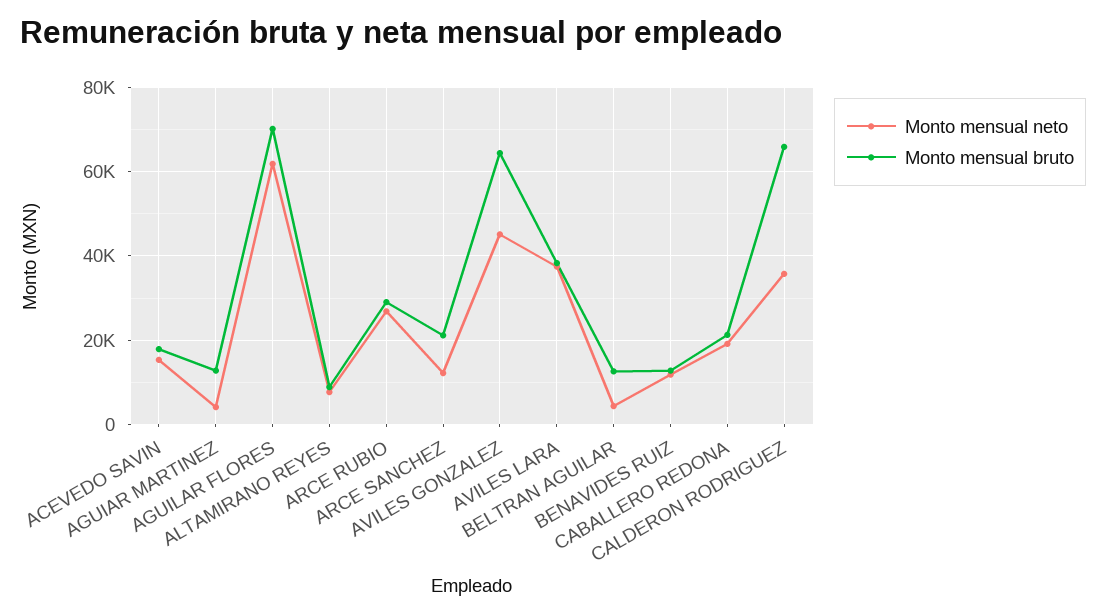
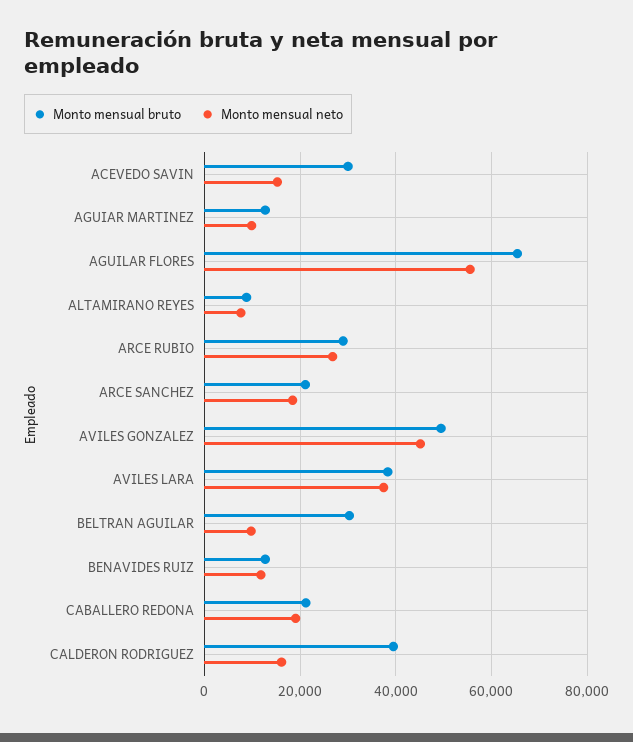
  {
    "Monto mensual neto": {
      "ACEVEDO SAVIN": 16000,
-     "AGUIAR MARTINEZ": 4000,
+     "AGUIAR MARTINEZ": 10000,
-     "AGUILAR FLORES": 62000,
+     "AGUILAR FLORES": 56000,
      "ALTAMIRANO REYES": 8000,
      "ARCE RUBIO": 26000,
-     "ARCE SANCHEZ": 12000,
+     "ARCE SANCHEZ": 18000,
      "AVILES GONZALEZ": 46000,
      "AVILES LARA": 38000,
-     "BELTRAN AGUILAR": 4000,
+     "BELTRAN AGUILAR": 10000,
      "BENAVIDES RUIZ": 12000,
      "CABALLERO REDONA": 20000,
-     "CALDERON RODRIGUEZ": 36000
+     "CALDERON RODRIGUEZ": 16000
    },
    "Monto mensual bruto": {
-     "ACEVEDO SAVIN": 18000,
+     "ACEVEDO SAVIN": 30000,
      "AGUIAR MARTINEZ": 12000,
-     "AGUILAR FLORES": 70000,
+     "AGUILAR FLORES": 66000,
      "ALTAMIRANO REYES": 8000,
      "ARCE RUBIO": 30000,
      "ARCE SANCHEZ": 22000,
-     "AVILES GONZALEZ": 64000,
+     "AVILES GONZALEZ": 50000,
      "AVILES LARA": 38000,
-     "BELTRAN AGUILAR": 12000,
+     "BELTRAN AGUILAR": 30000,
      "BENAVIDES RUIZ": 12000,
      "CABALLERO REDONA": 22000,
-     "CALDERON RODRIGUEZ": 66000
+     "CALDERON RODRIGUEZ": 40000
    }
  }

